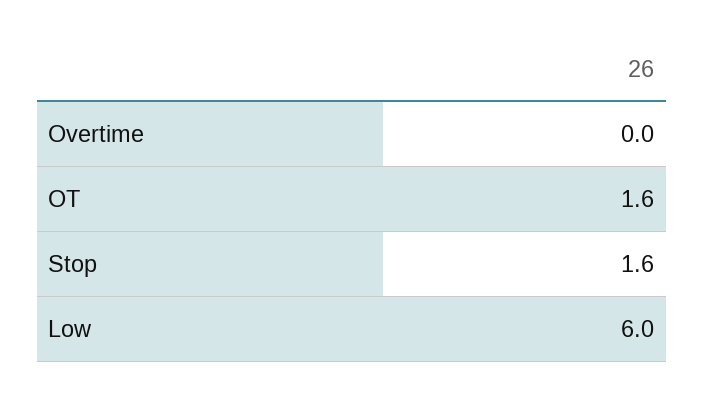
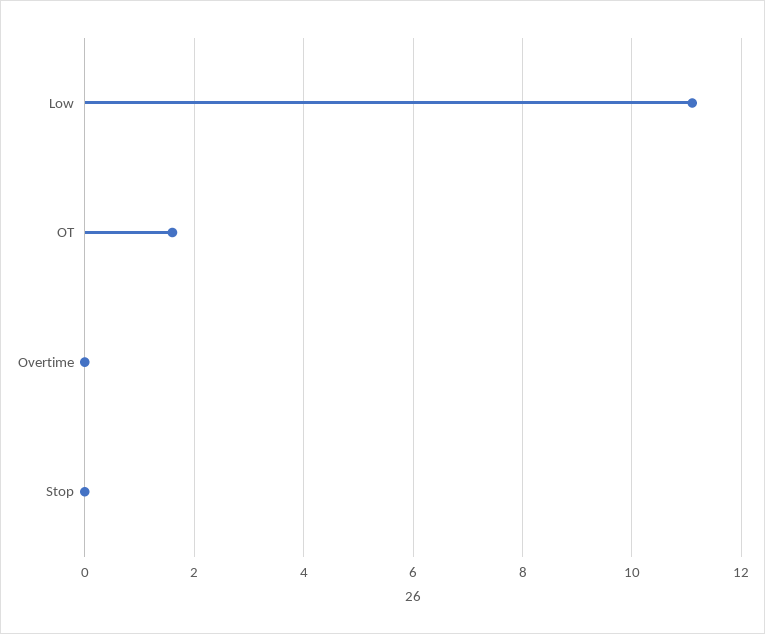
  {
    "Overtime": 0,
    "OT": 1.6,
-   "Stop": 1.6,
+   "Stop": 0,
-   "Low": 6
+   "Low": 11
  }

